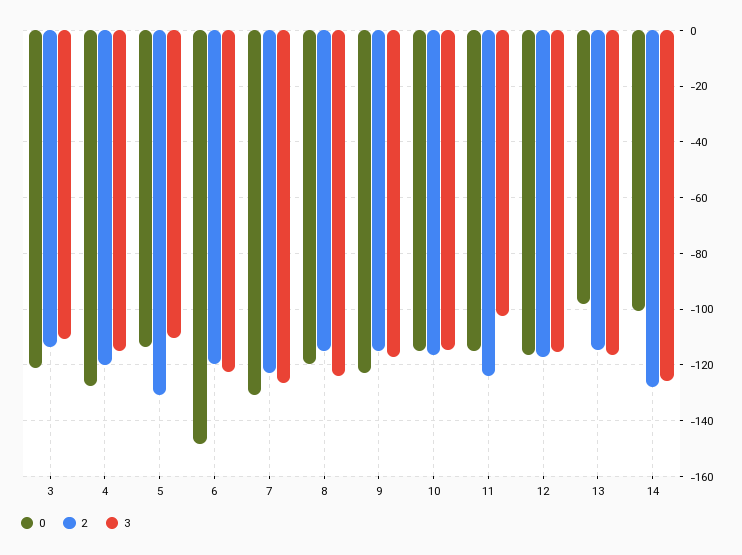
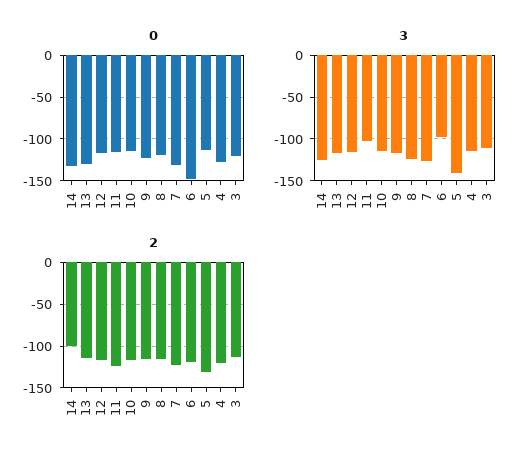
  {
    "0": {
      "3": -120,
      "4": -127.5,
      "5": -112.5,
      "6": -147.5,
      "7": -130,
      "8": -120,
      "9": -122.5,
      "10": -115,
      "11": -115,
      "12": -117.5,
-     "13": -97.5,
+     "13": -130,
-     "14": -100
+     "14": -130
    },
    "2": {
      "3": -112.5,
      "4": -120,
      "5": -130,
      "6": -120,
      "7": -122.5,
      "8": -115,
      "9": -115,
      "10": -117.5,
      "11": -125,
      "12": -117.5,
      "13": -115,
-     "14": -127.5
+     "14": -100
    },
    "3": {
      "3": -110,
      "4": -115,
-     "5": -110,
+     "5": -140,
-     "6": -122.5,
+     "6": -100,
      "7": -127.5,
      "8": -125,
      "9": -117.5,
      "10": -115,
      "11": -102.5,
      "12": -115,
      "13": -117.5,
      "14": -125
    }
  }

